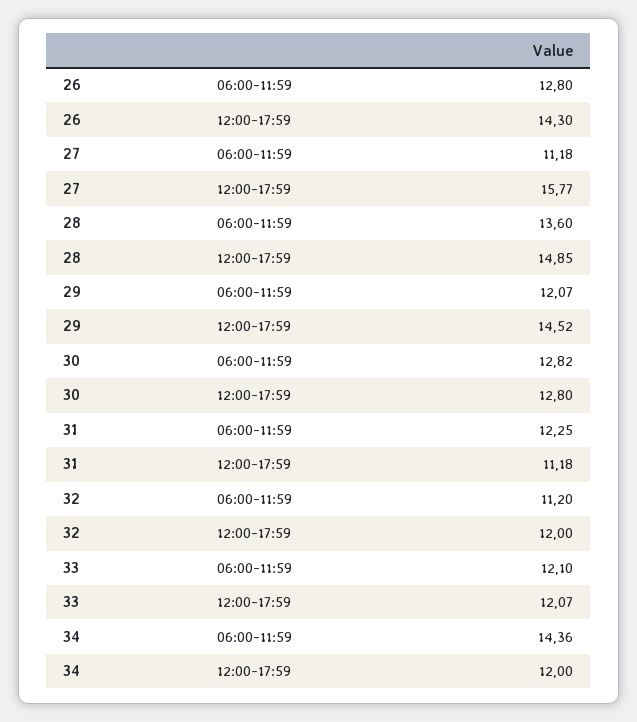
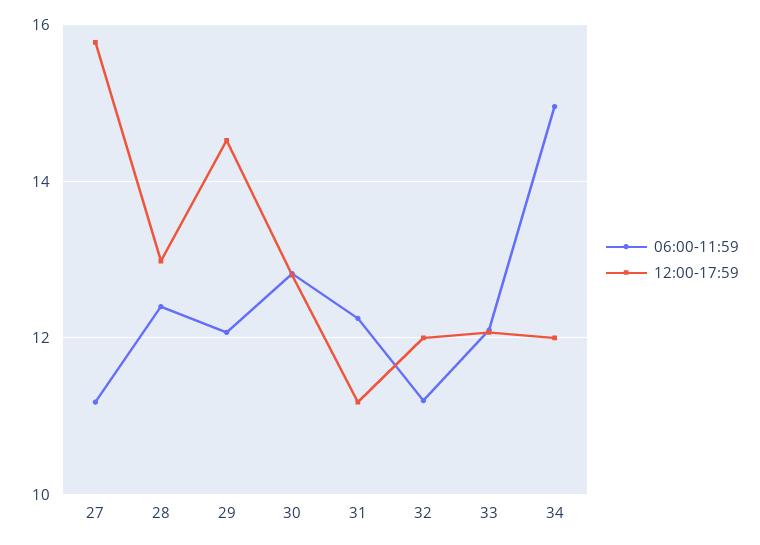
  {
    "06:00-11:59": {
-     "26": 12.8,
      "27": 11.18,
-     "28": 13.6,
+     "28": 12.4,
      "29": 12.07,
      "30": 12.82,
      "31": 12.25,
      "32": 11.2,
      "33": 12.1,
-     "34": 14.36
+     "34": 15
    },
    "12:00-17:59": {
-     "26": 14.3,
      "27": 15.77,
-     "28": 14.85,
+     "28": 13,
      "29": 14.52,
      "30": 12.8,
      "31": 11.18,
      "32": 12,
      "33": 12.07,
      "34": 12
    }
  }

